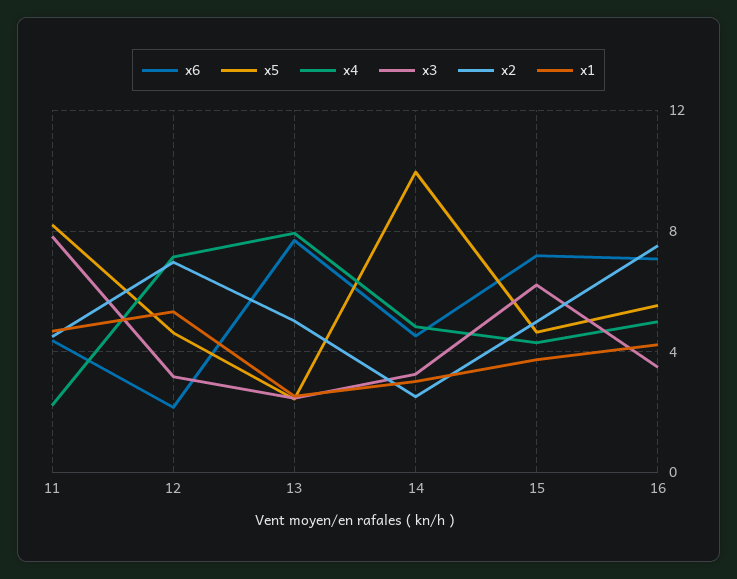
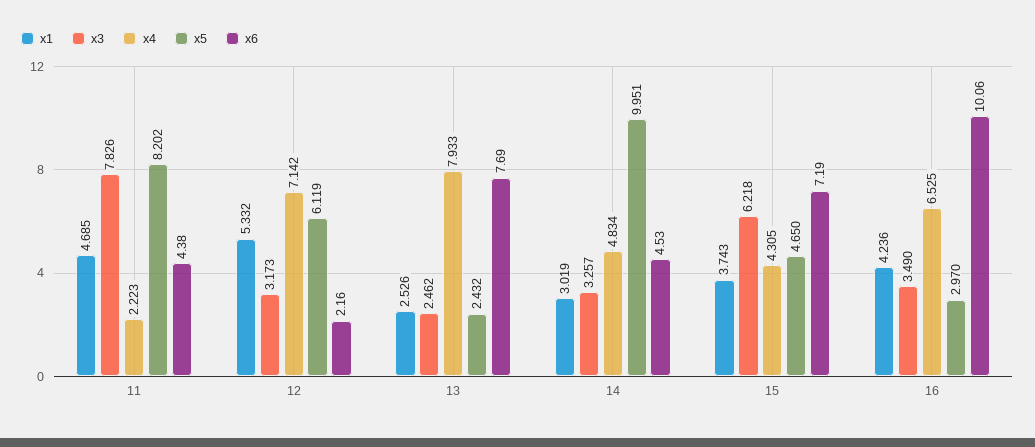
  {
    "x6": {
      "11": 4.38,
      "12": 2.16,
      "13": 7.69,
      "14": 4.53,
      "15": 7.19,
-     "16": 7
+     "16": 10.06
    },
    "x5": {
      "11": 8.202,
-     "12": 4.5,
+     "12": 6.119,
      "13": 2.432,
      "14": 9.951,
      "15": 4.65,
-     "16": 5.5
+     "16": 2.97
    },
    "x4": {
      "11": 2.223,
      "12": 7.142,
      "13": 7.933,
      "14": 4.834,
      "15": 4.305,
-     "16": 5
+     "16": 6.525
    },
    "x3": {
      "11": 7.826,
      "12": 3.173,
      "13": 2.462,
      "14": 3.257,
      "15": 6.218,
      "16": 3.49
    },
-   "x2": {
-     "11": 4.5,
-     "12": 7,
-     "13": 5,
-     "14": 2.5,
-     "15": 5,
-     "16": 7.5
-   },
    "x1": {
      "11": 4.685,
      "12": 5.332,
      "13": 2.526,
      "14": 3.019,
      "15": 3.743,
      "16": 4.236
    }
  }

